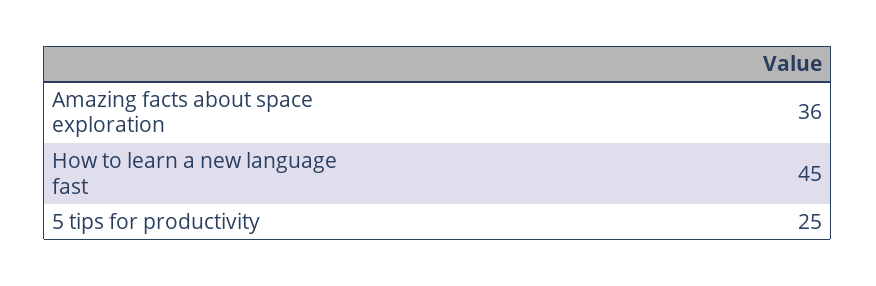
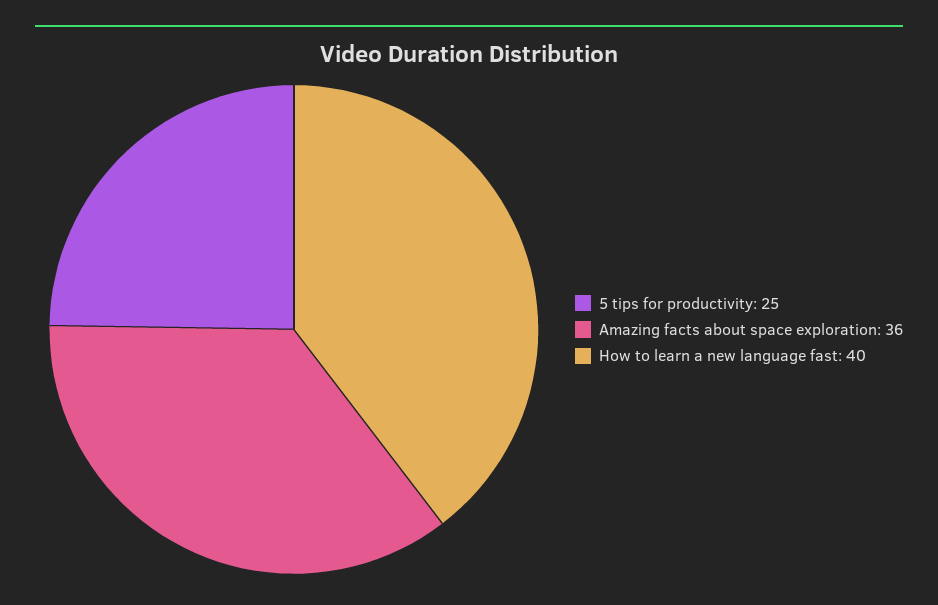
  {
    "Amazing facts about space exploration": 36,
-   "How to learn a new language fast": 45,
+   "How to learn a new language fast": 40,
    "5 tips for productivity": 25
  }

